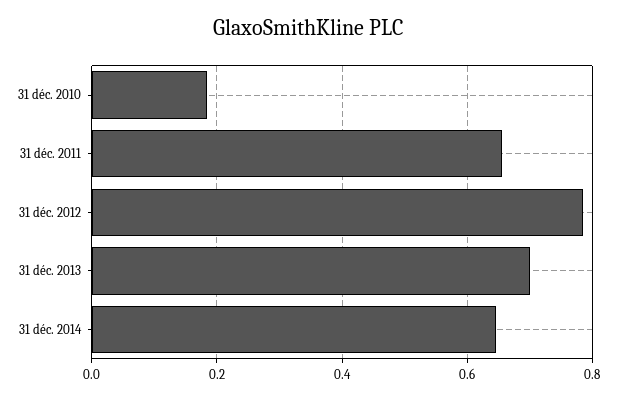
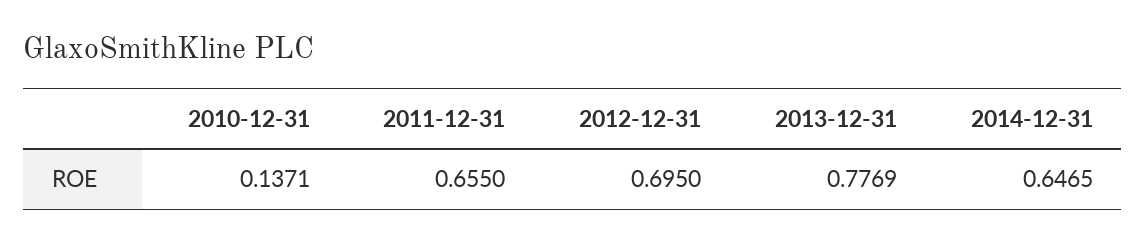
  {
-   "31 déc. 2010": 0.18,
+   "31 déc. 2010": 0.1371,
    "31 déc. 2011": 0.655,
-   "31 déc. 2012": 0.78,
+   "31 déc. 2012": 0.695,
-   "31 déc. 2013": 0.7,
+   "31 déc. 2013": 0.7769,
    "31 déc. 2014": 0.6465
  }

